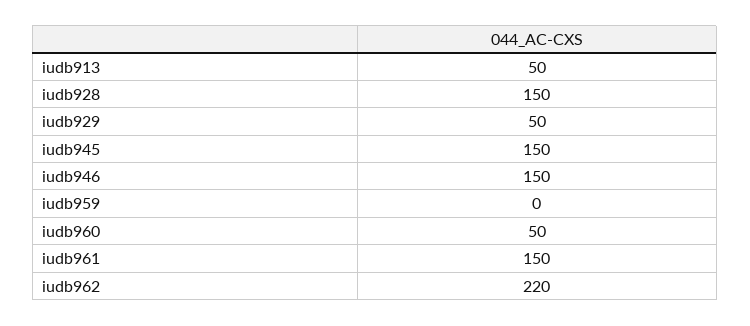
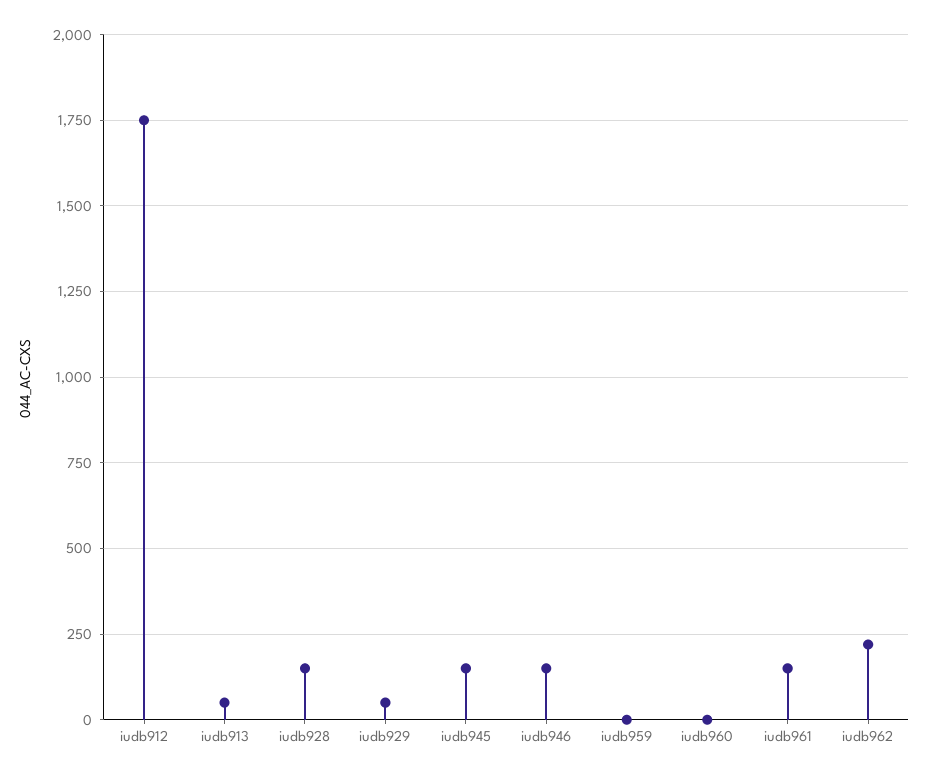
  {
    "iudb913": 50,
    "iudb928": 150,
    "iudb929": 50,
    "iudb945": 150,
    "iudb946": 150,
    "iudb959": 0,
-   "iudb960": 50,
+   "iudb960": 0,
    "iudb961": 150,
-   "iudb962": 220
+   "iudb962": 220,
+   "iudb912": 1750
  }

